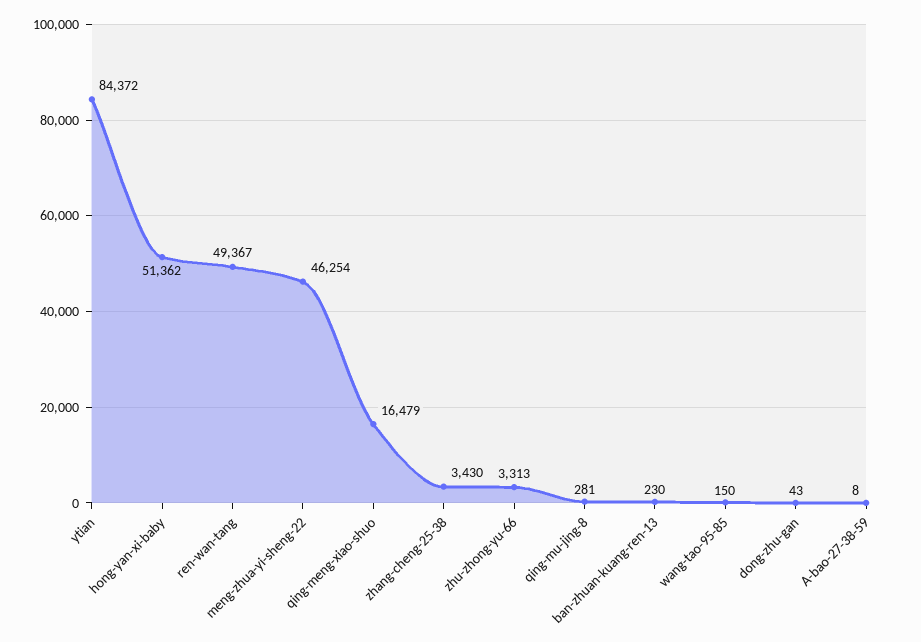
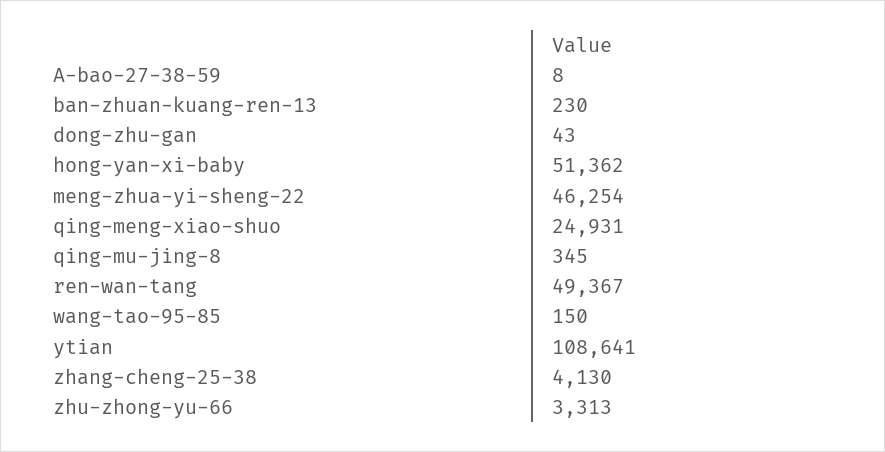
  {
-   "ytian": 84372,
+   "ytian": 108641,
    "hong-yan-xi-baby": 51362,
    "ren-wan-tang": 49367,
    "meng-zhua-yi-sheng-22": 46254,
-   "qing-meng-xiao-shuo": 16479,
+   "qing-meng-xiao-shuo": 24931,
-   "zhang-cheng-25-38": 3430,
+   "zhang-cheng-25-38": 4130,
    "zhu-zhong-yu-66": 3313,
-   "qing-mu-jing-8": 281,
+   "qing-mu-jing-8": 345,
    "ban-zhuan-kuang-ren-13": 230,
    "wang-tao-95-85": 150,
    "dong-zhu-gan": 43,
    "A-bao-27-38-59": 8
  }

